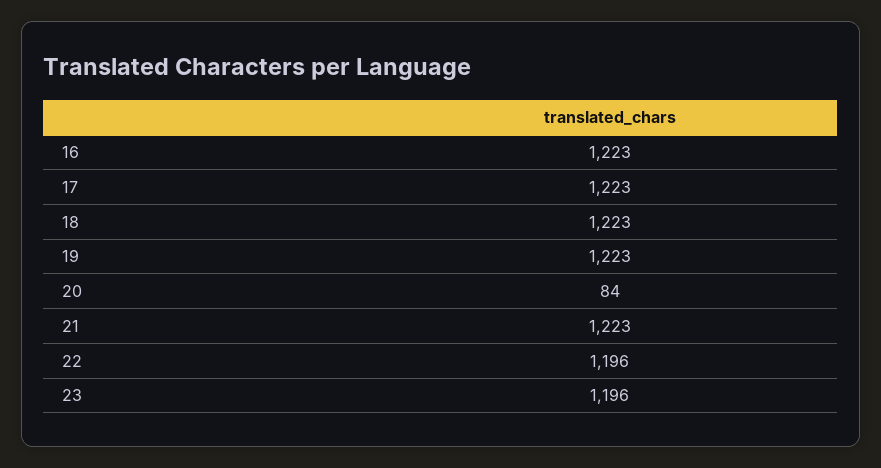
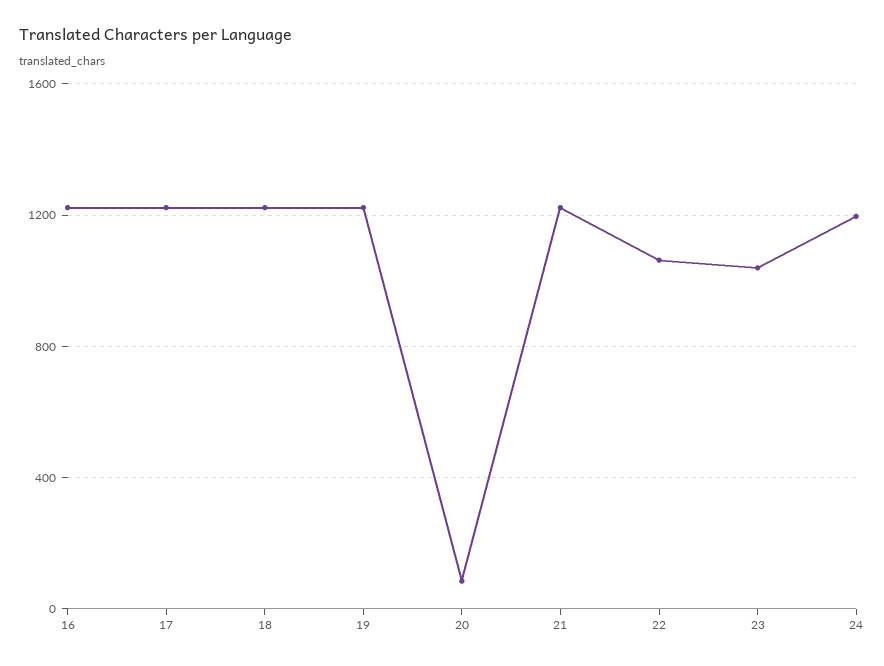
  {
    "16": 1223,
    "17": 1223,
    "18": 1223,
    "19": 1223,
    "20": 84,
    "21": 1223,
-   "22": 1196,
+   "22": 1050,
-   "23": 1196
+   "23": 1050,
+   "24": 1200
  }

